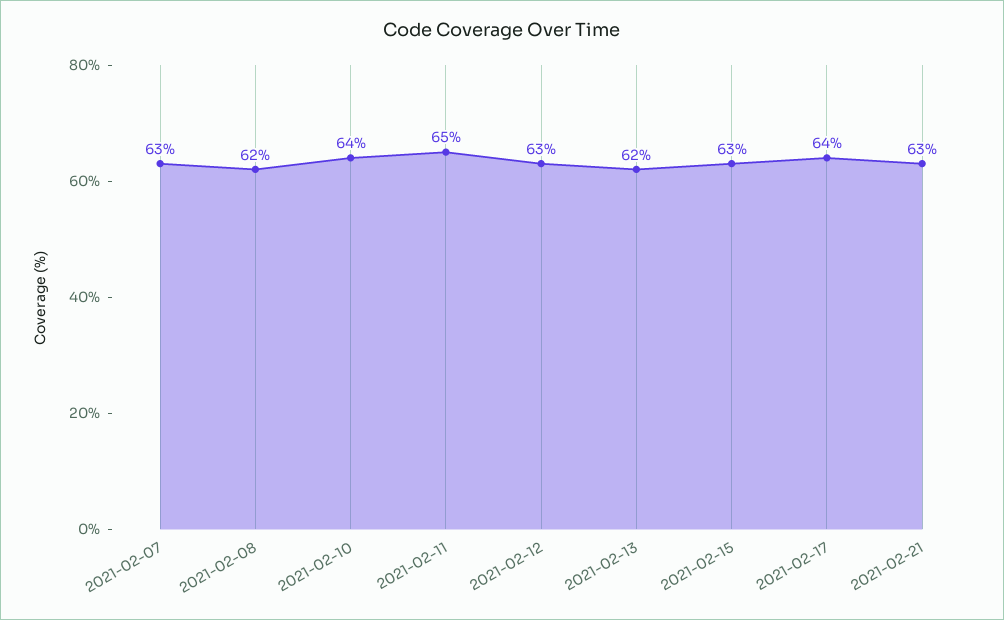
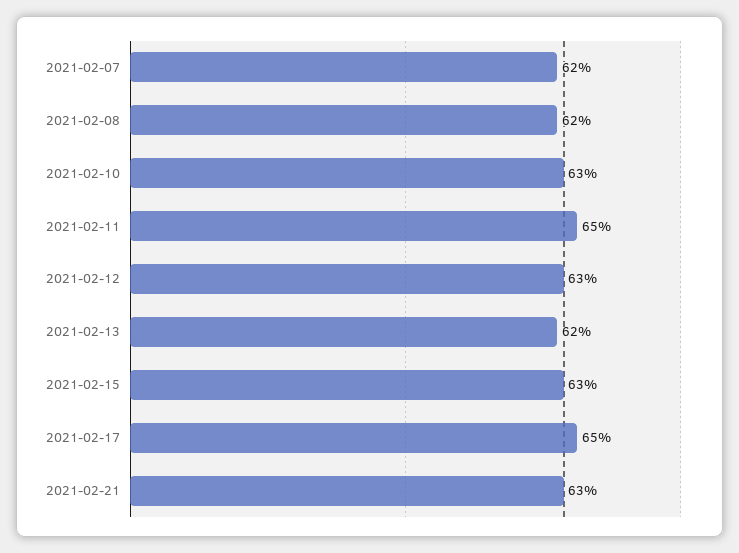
  {
-   "2021-02-07": 63,
+   "2021-02-07": 62,
    "2021-02-08": 62,
-   "2021-02-10": 64,
+   "2021-02-10": 63,
    "2021-02-11": 65,
    "2021-02-12": 63,
    "2021-02-13": 62,
    "2021-02-15": 63,
-   "2021-02-17": 64,
+   "2021-02-17": 65,
    "2021-02-21": 63
  }

